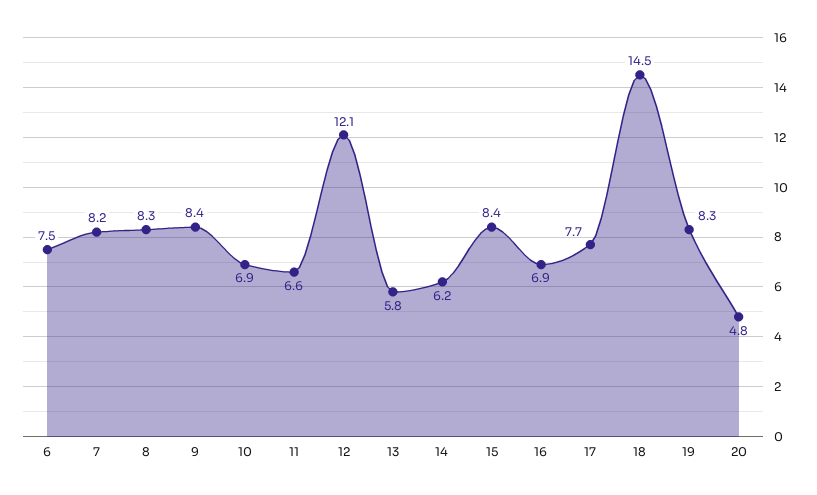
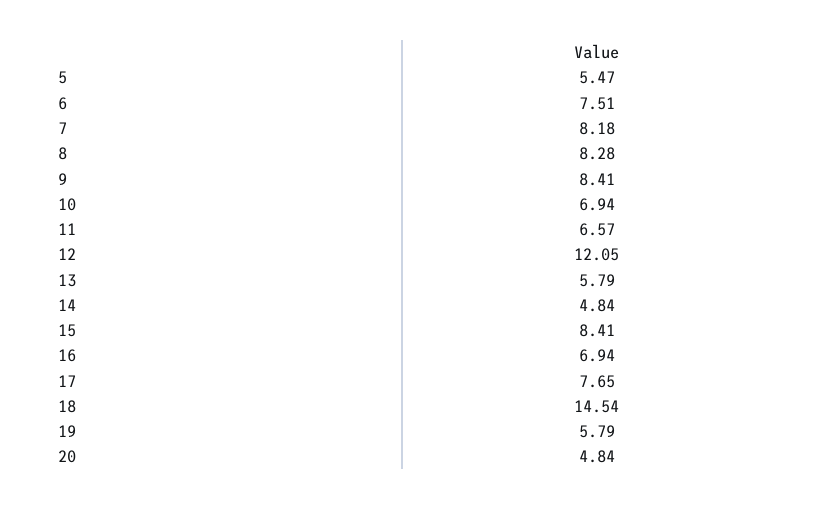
  {
    "6": 7.51,
    "7": 8.18,
    "8": 8.28,
    "9": 8.41,
    "10": 6.94,
    "11": 6.57,
    "12": 12.05,
    "13": 5.79,
-   "14": 6.2,
+   "14": 4.84,
    "15": 8.41,
    "16": 6.94,
    "17": 7.65,
    "18": 14.54,
-   "19": 8.3,
+   "19": 5.79,
-   "20": 4.84
+   "20": 4.84,
+   "5": 5.47
  }

